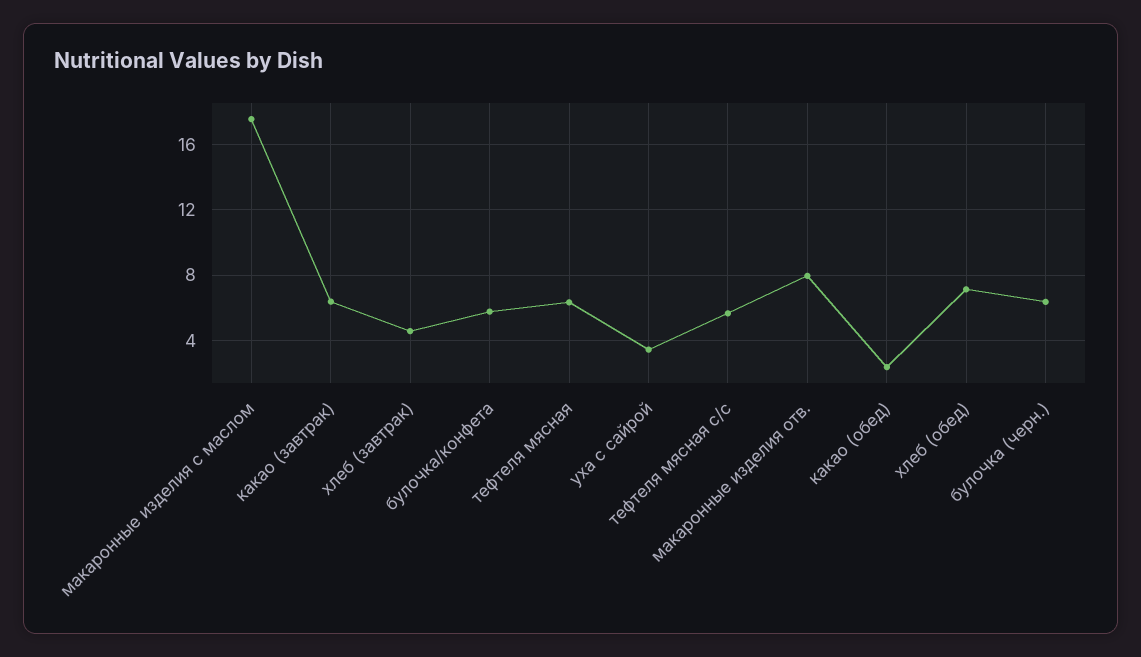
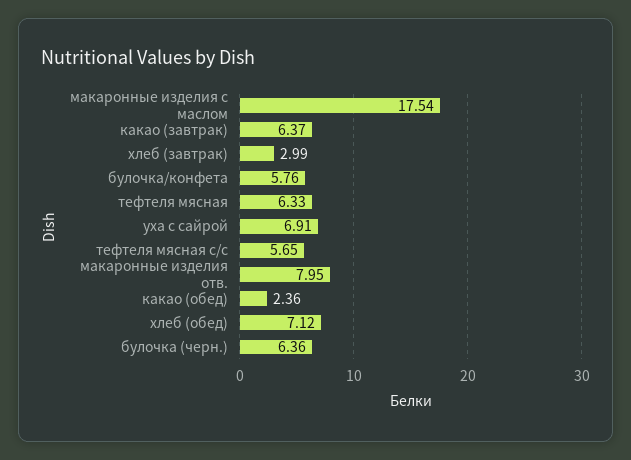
  {
    "макаронные изделия с маслом": 17.54,
    "какао (завтрак)": 6.37,
-   "хлеб (завтрак)": 4.5,
+   "хлеб (завтрак)": 2.99,
    "булочка/конфета": 5.76,
    "тефтеля мясная": 6.33,
-   "уха с сайрой": 3.5,
+   "уха с сайрой": 6.91,
    "тефтеля мясная с/с": 5.65,
    "макаронные изделия отв.": 7.95,
    "какао (обед)": 2.36,
    "хлеб (обед)": 7.12,
    "булочка (черн.)": 6.36
  }

